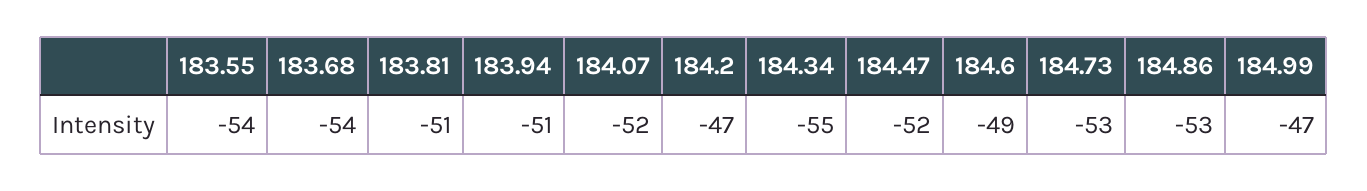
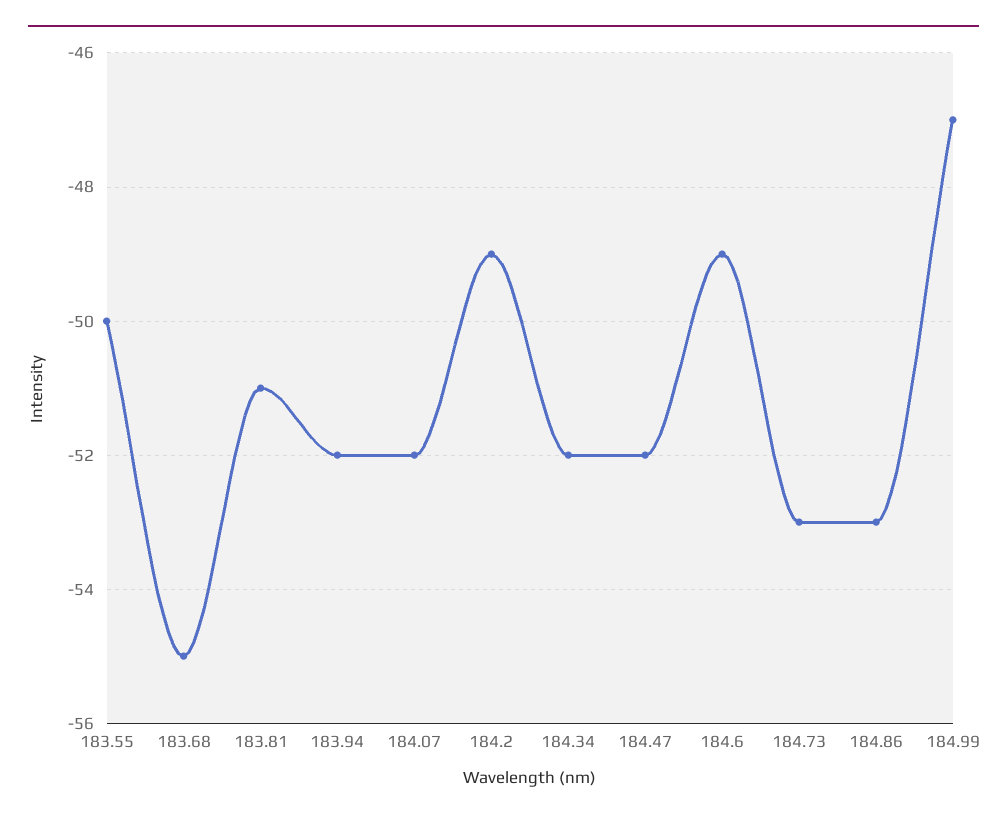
  {
-   "183.55": -54,
+   "183.55": -50,
-   "183.68": -54,
+   "183.68": -55,
    "183.81": -51,
-   "183.94": -51,
+   "183.94": -52,
    "184.07": -52,
-   "184.2": -47,
+   "184.2": -49,
-   "184.34": -55,
+   "184.34": -52,
    "184.47": -52,
    "184.6": -49,
    "184.73": -53,
    "184.86": -53,
    "184.99": -47
  }

